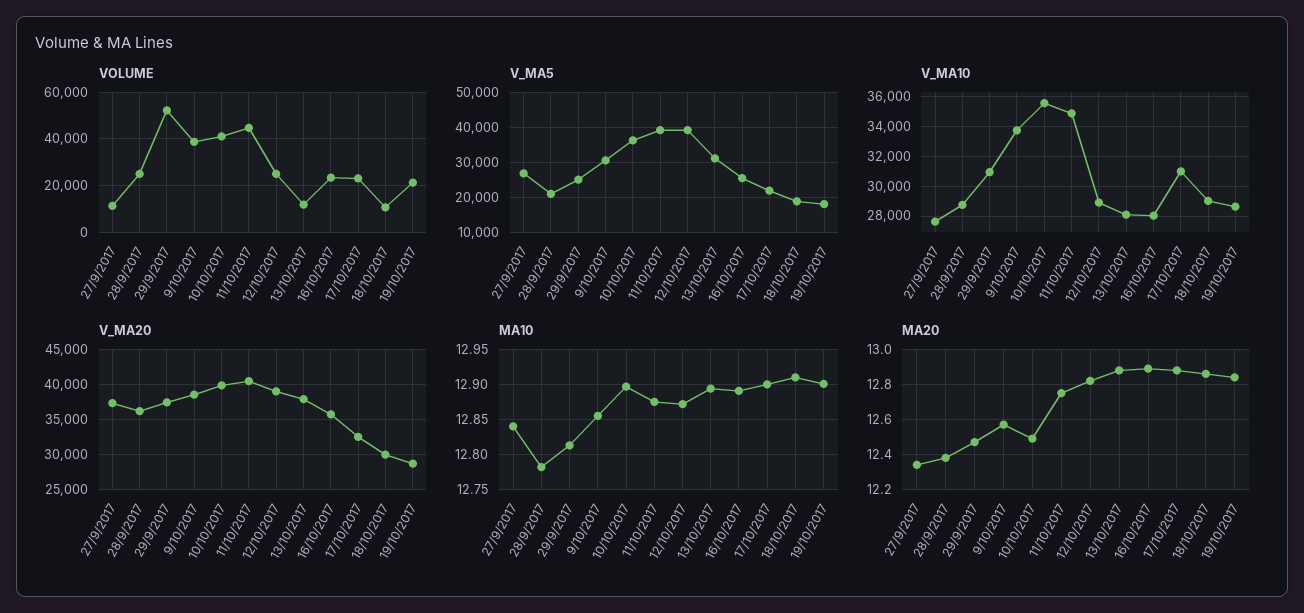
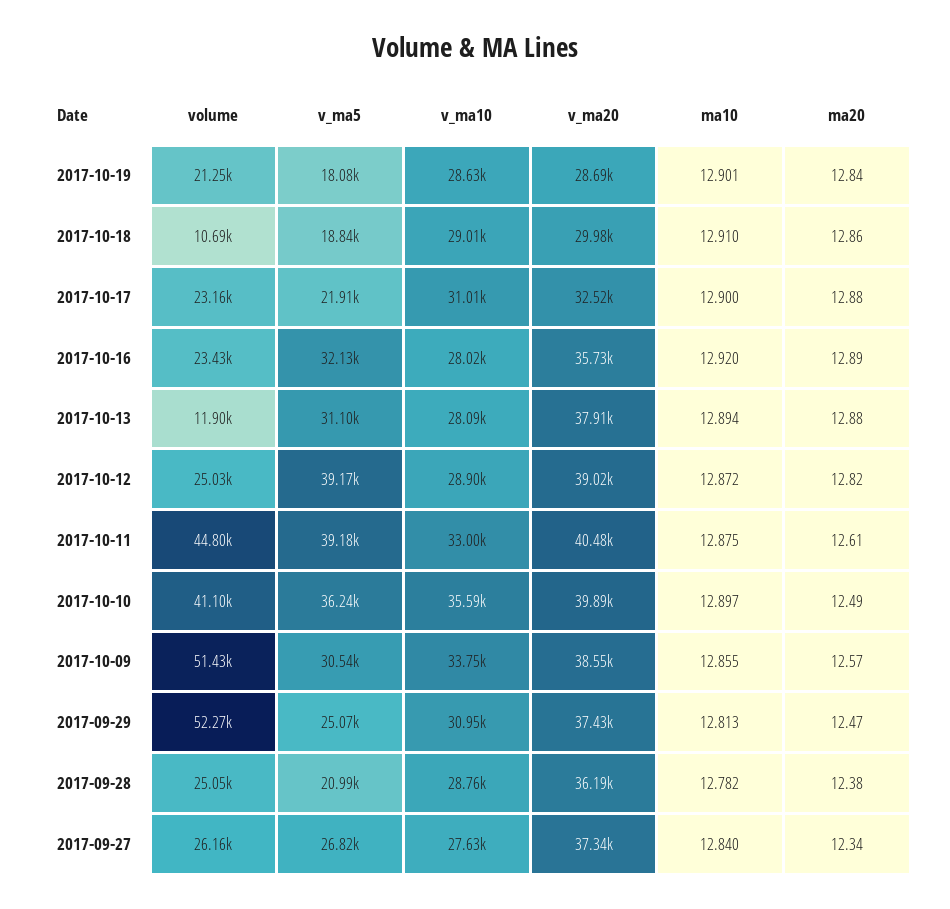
  {
    "VOLUME": {
-     "27/9/2017": 10000,
+     "27/9/2017": 26160,
      "28/9/2017": 25050,
      "29/9/2017": 52270,
-     "9/10/2017": 40000,
+     "9/10/2017": 51430,
      "10/10/2017": 41100,
      "11/10/2017": 44800,
      "12/10/2017": 25030,
      "13/10/2017": 11900,
      "16/10/2017": 23430,
      "17/10/2017": 23160,
      "18/10/2017": 10690,
      "19/10/2017": 21250
    },
    "V_MA5": {
      "27/9/2017": 26820,
      "28/9/2017": 20990,
      "29/9/2017": 25070,
      "9/10/2017": 30540,
      "10/10/2017": 36240,
      "11/10/2017": 39180,
      "12/10/2017": 39170,
      "13/10/2017": 31100,
-     "16/10/2017": 26000,
+     "16/10/2017": 32130,
      "17/10/2017": 21910,
      "18/10/2017": 18840,
      "19/10/2017": 18080
    },
    "V_MA10": {
      "27/9/2017": 27630,
      "28/9/2017": 28760,
      "29/9/2017": 30950,
      "9/10/2017": 33750,
      "10/10/2017": 35590,
-     "11/10/2017": 35000,
+     "11/10/2017": 33000,
      "12/10/2017": 28900,
      "13/10/2017": 28090,
      "16/10/2017": 28020,
      "17/10/2017": 31010,
      "18/10/2017": 29010,
      "19/10/2017": 28630
    },
    "V_MA20": {
      "27/9/2017": 37340,
      "28/9/2017": 36190,
      "29/9/2017": 37430,
      "9/10/2017": 38550,
      "10/10/2017": 39890,
      "11/10/2017": 40480,
      "12/10/2017": 39020,
      "13/10/2017": 37910,
      "16/10/2017": 35730,
      "17/10/2017": 32520,
      "18/10/2017": 29980,
      "19/10/2017": 28690
    },
    "MA10": {
      "27/9/2017": 12.84,
      "28/9/2017": 12.782,
      "29/9/2017": 12.813,
      "9/10/2017": 12.855,
      "10/10/2017": 12.897,
      "11/10/2017": 12.875,
      "12/10/2017": 12.872,
      "13/10/2017": 12.894,
-     "16/10/2017": 12.89,
+     "16/10/2017": 12.92,
      "17/10/2017": 12.9,
      "18/10/2017": 12.91,
      "19/10/2017": 12.901
    },
    "MA20": {
      "27/9/2017": 12.34,
      "28/9/2017": 12.38,
      "29/9/2017": 12.47,
      "9/10/2017": 12.57,
      "10/10/2017": 12.49,
-     "11/10/2017": 12.75,
+     "11/10/2017": 12.61,
      "12/10/2017": 12.82,
      "13/10/2017": 12.88,
      "16/10/2017": 12.89,
      "17/10/2017": 12.88,
      "18/10/2017": 12.86,
      "19/10/2017": 12.84
    }
  }

